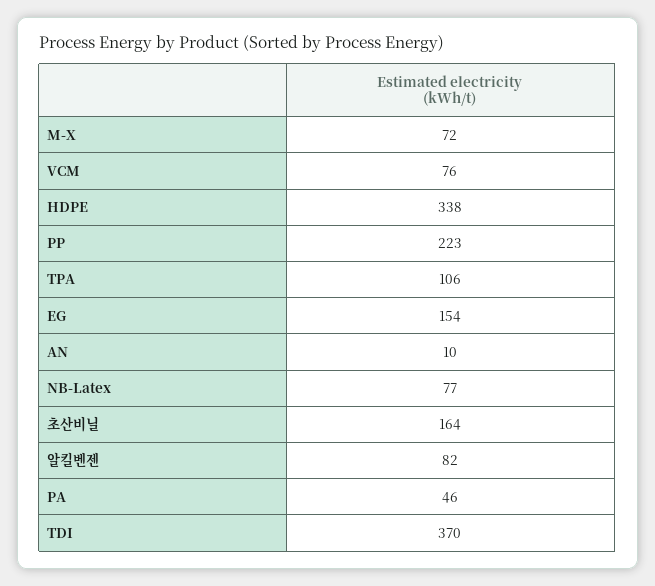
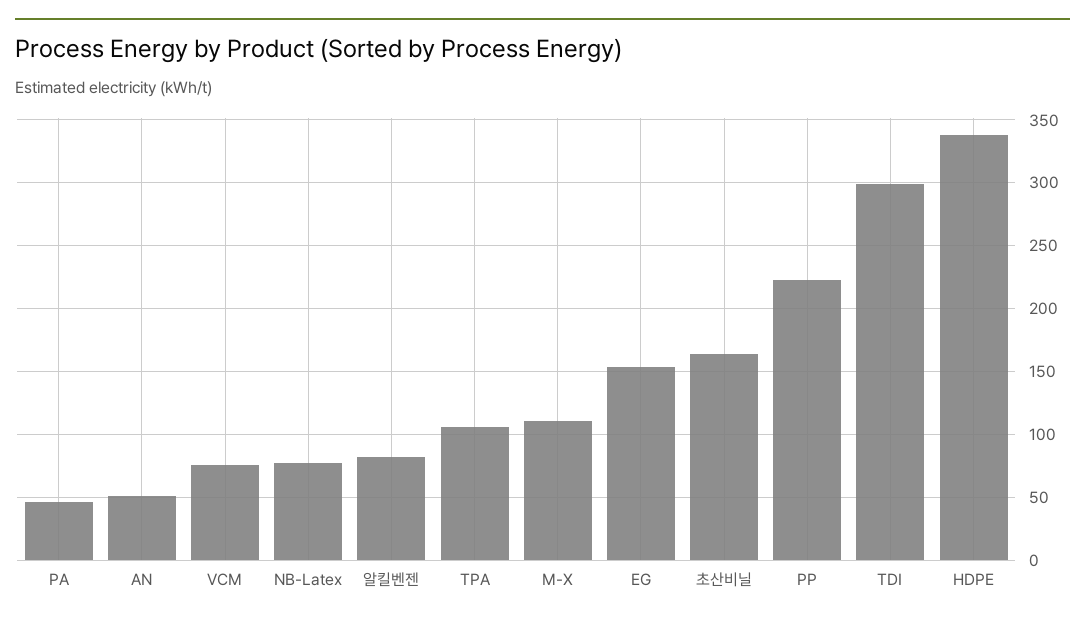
  {
-   "M-X": 72,
+   "M-X": 110,
    "VCM": 76,
    "HDPE": 338,
    "PP": 223,
    "TPA": 106,
    "EG": 154,
-   "AN": 10,
+   "AN": 50,
    "NB-Latex": 77,
    "초산비닐": 164,
    "알킬벤젠": 82,
    "PA": 46,
-   "TDI": 370
+   "TDI": 300
  }

